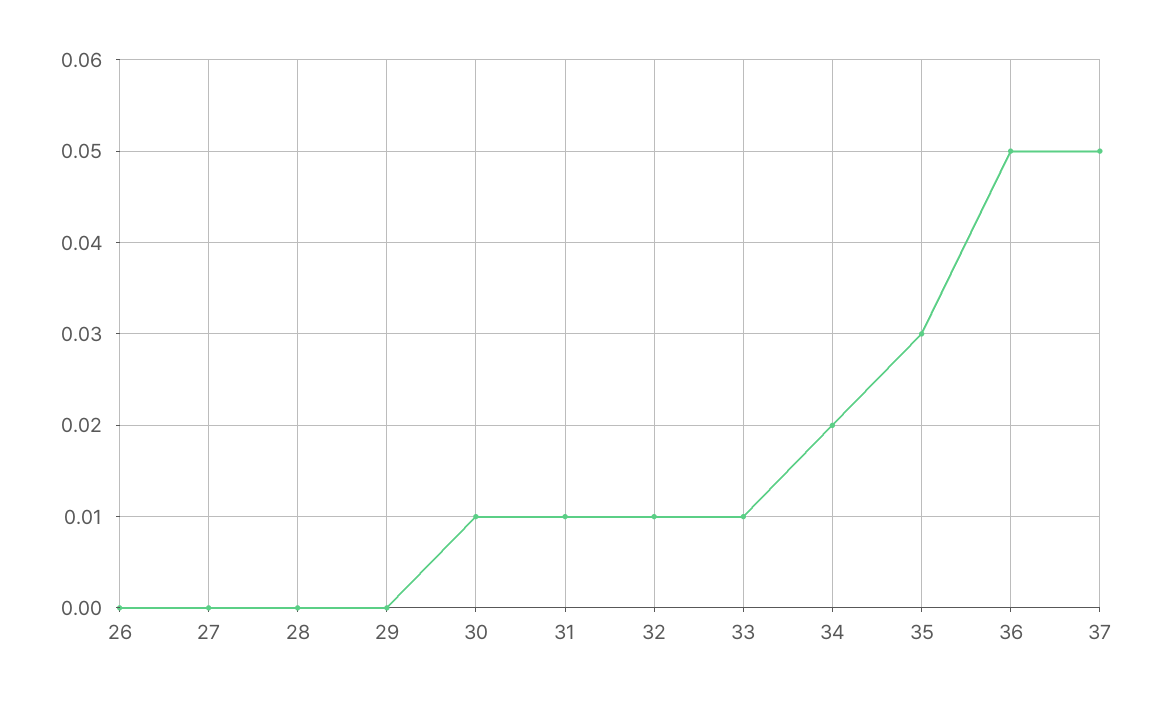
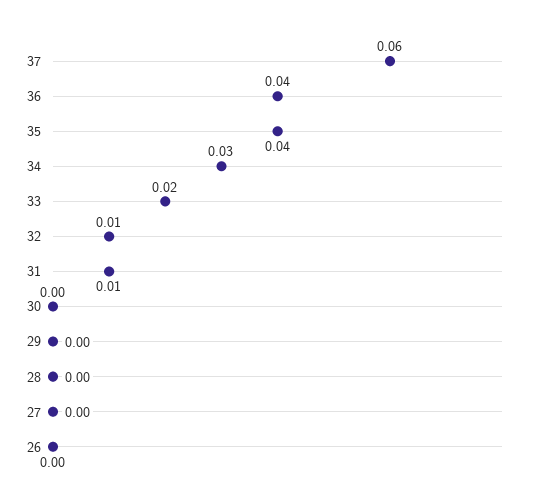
  {
    "26": 0,
    "27": 0,
    "28": 0,
    "29": 0,
-   "30": 0.01,
+   "30": 0,
    "31": 0.01,
    "32": 0.01,
-   "33": 0.01,
+   "33": 0.02,
-   "34": 0.02,
+   "34": 0.03,
-   "35": 0.03,
+   "35": 0.04,
-   "36": 0.05,
+   "36": 0.04,
-   "37": 0.05
+   "37": 0.06
  }

